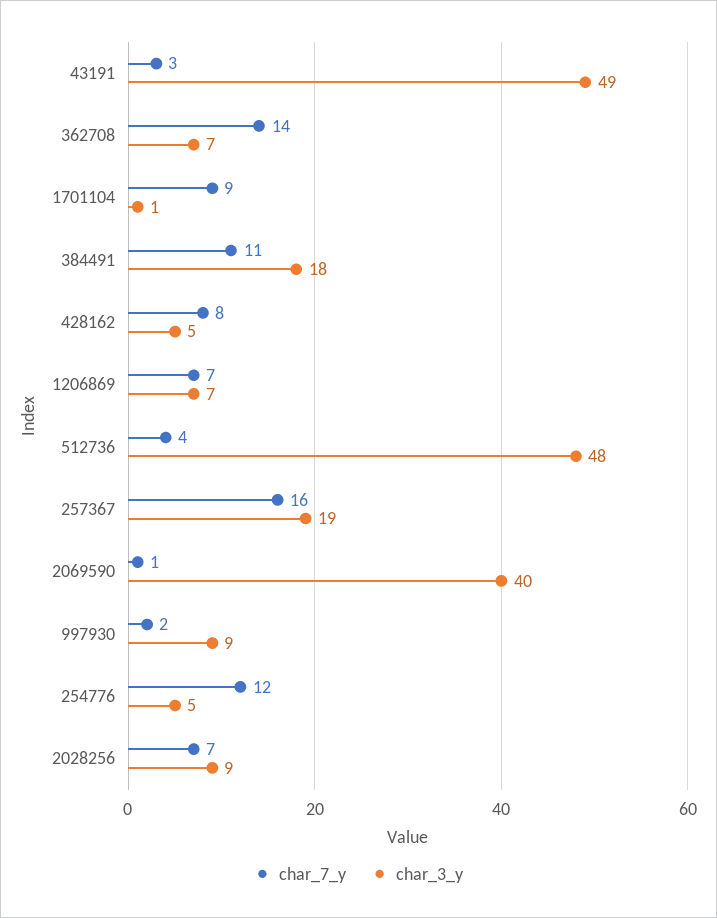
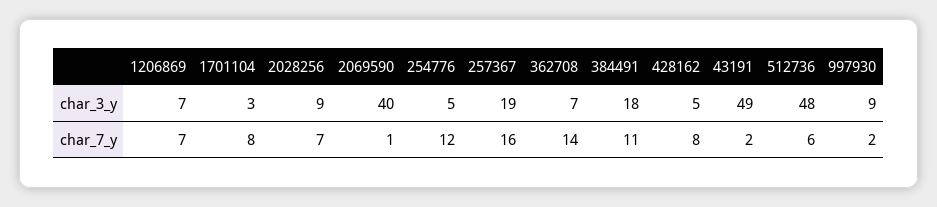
  {
    "char_7_y": {
-     "43191": 3,
+     "43191": 2,
      "362708": 14,
-     "1701104": 9,
+     "1701104": 8,
      "384491": 11,
      "428162": 8,
      "1206869": 7,
-     "512736": 4,
+     "512736": 6,
      "257367": 16,
      "2069590": 1,
      "997930": 2,
      "254776": 12,
      "2028256": 7
    },
    "char_3_y": {
      "43191": 49,
      "362708": 7,
-     "1701104": 1,
+     "1701104": 3,
      "384491": 18,
      "428162": 5,
      "1206869": 7,
      "512736": 48,
      "257367": 19,
      "2069590": 40,
      "997930": 9,
      "254776": 5,
      "2028256": 9
    }
  }

